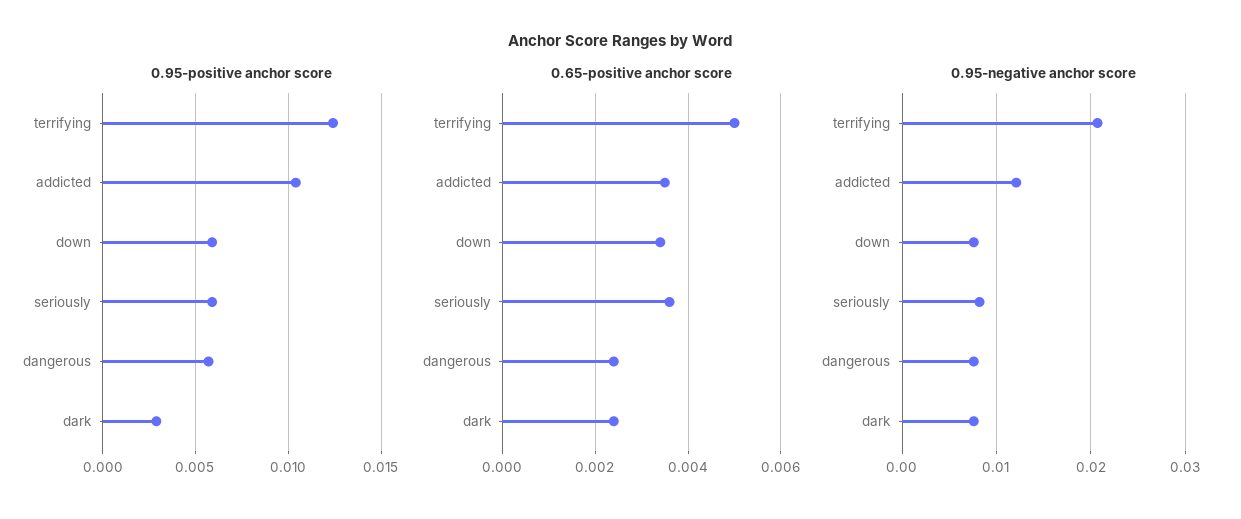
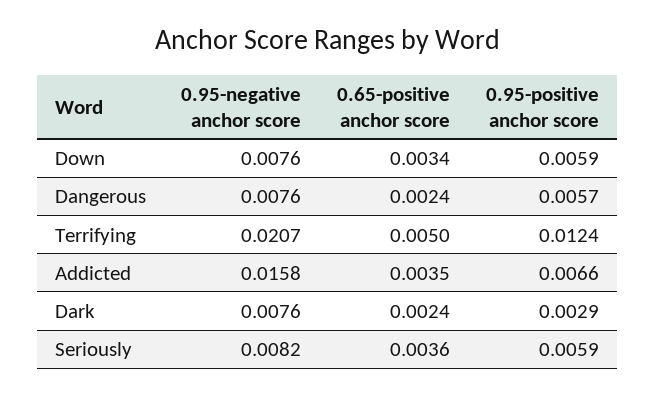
  {
    "0.95-positive anchor score": {
      "terrifying": 0.0124,
-     "addicted": 0.0105,
+     "addicted": 0.0066,
      "down": 0.0059,
      "seriously": 0.0059,
      "dangerous": 0.0057,
      "dark": 0.0029
    },
    "0.65-positive anchor score": {
      "terrifying": 0.005,
      "addicted": 0.0035,
      "down": 0.0034,
      "seriously": 0.0036,
      "dangerous": 0.0024,
      "dark": 0.0024
    },
    "0.95-negative anchor score": {
      "terrifying": 0.0207,
-     "addicted": 0.012,
+     "addicted": 0.0158,
      "down": 0.0076,
      "seriously": 0.0082,
      "dangerous": 0.0076,
      "dark": 0.0076
    }
  }

